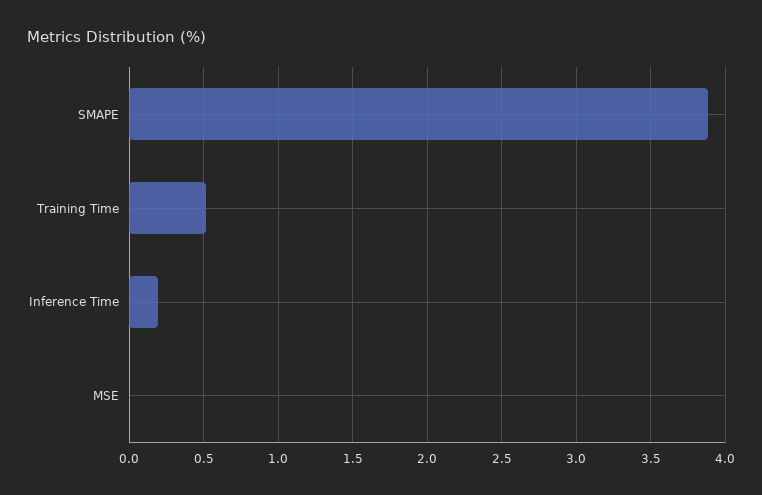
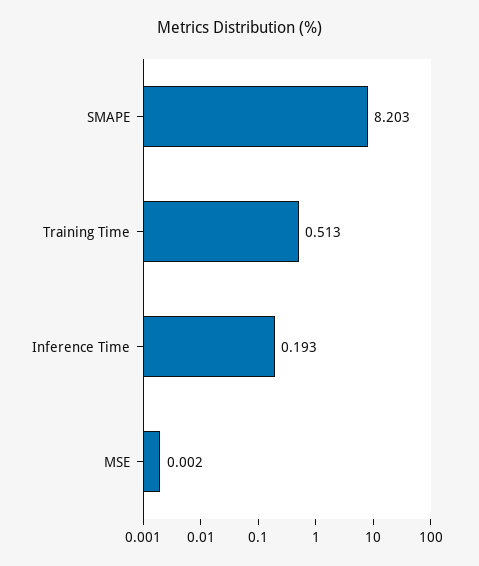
  {
-   "SMAPE": 3.9,
+   "SMAPE": 8.203,
    "Training Time": 0.513,
    "Inference Time": 0.193,
    "MSE": 0.002
  }

